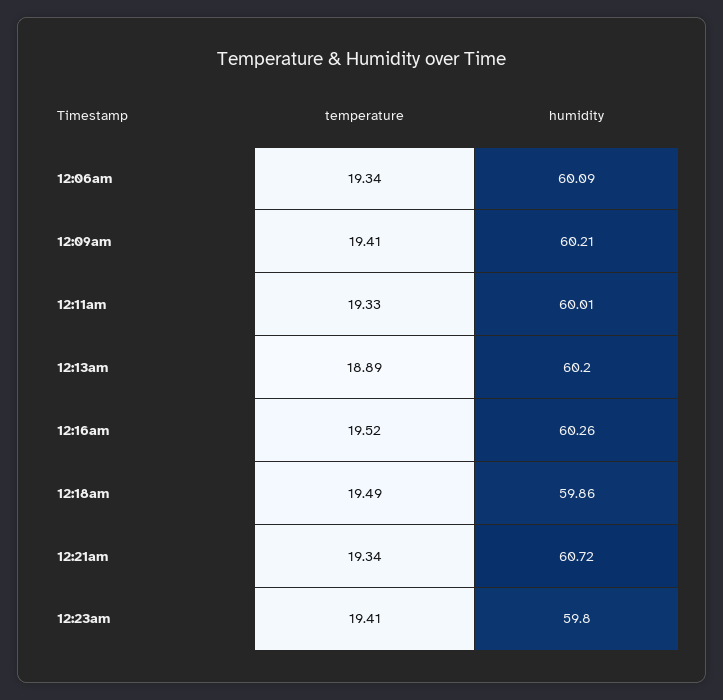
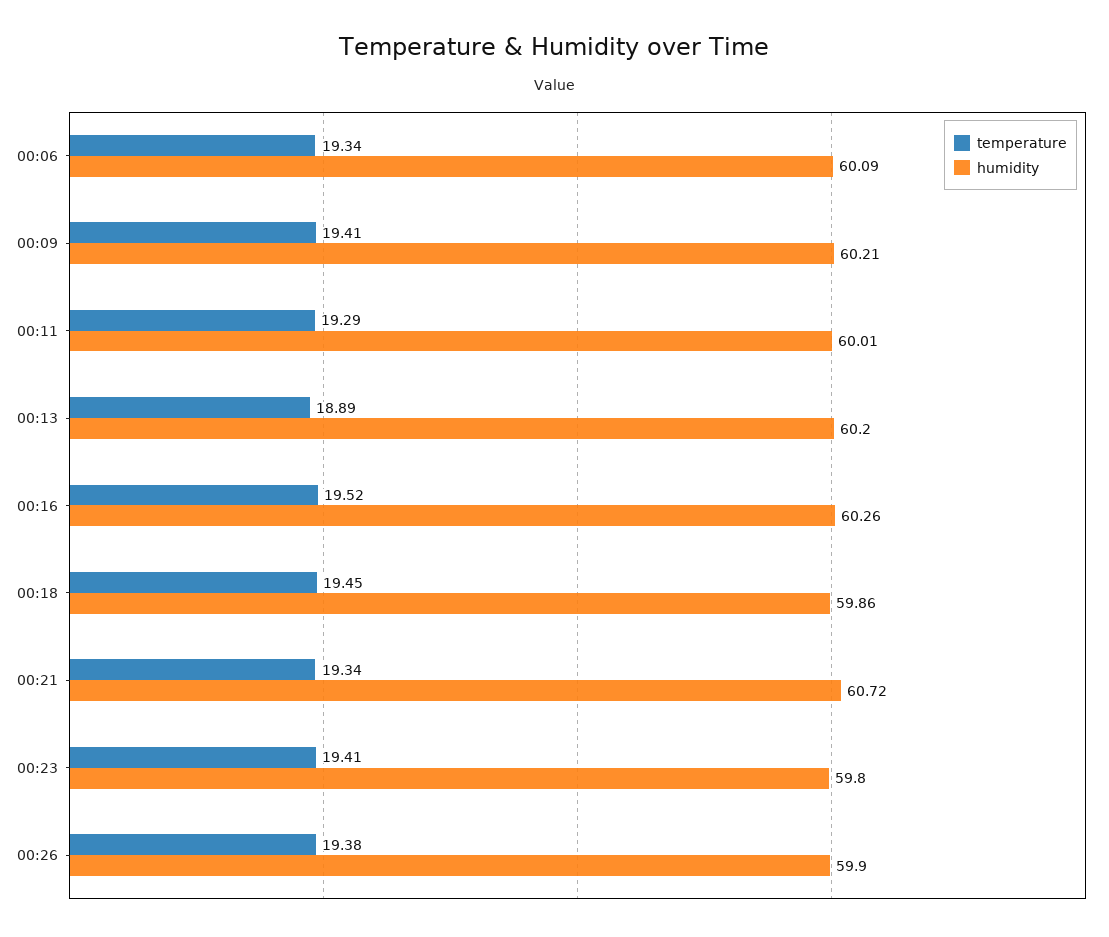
  {
    "temperature": {
      "12:06am": 19.34,
      "12:09am": 19.41,
-     "12:11am": 19.33,
+     "12:11am": 19.29,
      "12:13am": 18.89,
      "12:16am": 19.52,
-     "12:18am": 19.49,
+     "12:18am": 19.45,
      "12:21am": 19.34,
-     "12:23am": 19.41
+     "12:23am": 19.41,
+     "00:26": 19.38
    },
    "humidity": {
      "12:06am": 60.09,
      "12:09am": 60.21,
      "12:11am": 60.01,
      "12:13am": 60.2,
      "12:16am": 60.26,
      "12:18am": 59.86,
      "12:21am": 60.72,
-     "12:23am": 59.8
+     "12:23am": 59.8,
+     "00:26": 59.9
    }
  }

